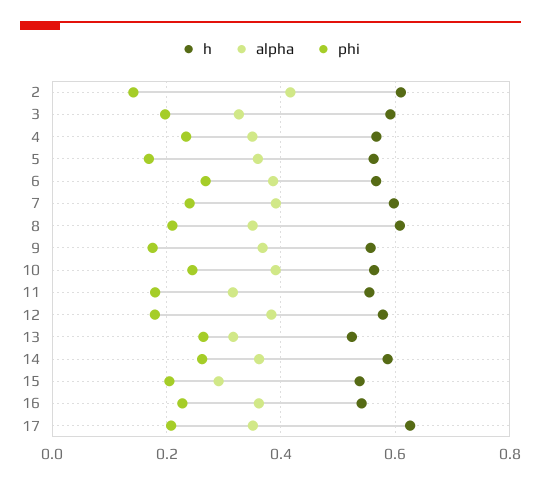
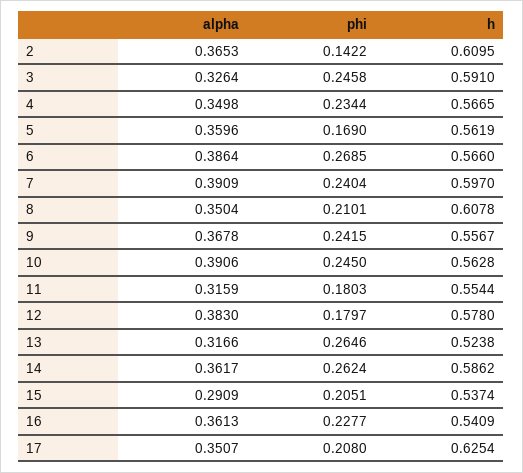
  {
    "h": {
      "2": 0.6095,
      "3": 0.591,
      "4": 0.5665,
      "5": 0.5619,
      "6": 0.566,
      "7": 0.597,
      "8": 0.6078,
      "9": 0.5567,
      "10": 0.5628,
      "11": 0.5544,
      "12": 0.578,
      "13": 0.5238,
      "14": 0.5862,
      "15": 0.5374,
      "16": 0.5409,
      "17": 0.6254
    },
    "alpha": {
-     "2": 0.42,
+     "2": 0.3653,
      "3": 0.3264,
      "4": 0.3498,
      "5": 0.3596,
      "6": 0.3864,
      "7": 0.3909,
      "8": 0.3504,
      "9": 0.3678,
      "10": 0.3906,
      "11": 0.3159,
      "12": 0.383,
      "13": 0.3166,
      "14": 0.3617,
      "15": 0.2909,
      "16": 0.3613,
      "17": 0.3507
    },
    "phi": {
      "2": 0.1422,
-     "3": 0.2,
+     "3": 0.2458,
      "4": 0.2344,
      "5": 0.169,
      "6": 0.2685,
      "7": 0.2404,
      "8": 0.2101,
-     "9": 0.18,
+     "9": 0.2415,
      "10": 0.245,
      "11": 0.1803,
      "12": 0.1797,
      "13": 0.2646,
      "14": 0.2624,
      "15": 0.2051,
      "16": 0.2277,
      "17": 0.208
    }
  }

